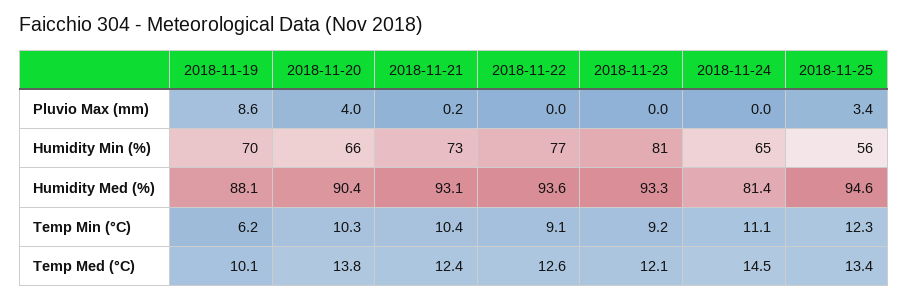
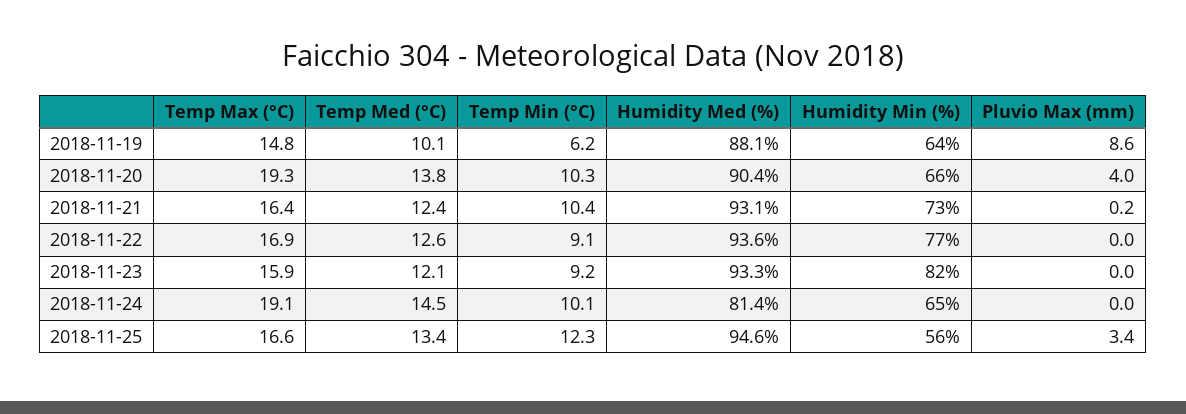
  {
    "2018-11-19": {
      "Pluvio Max (mm)": 8.6,
-     "Humidity Min (%)": 70,
+     "Humidity Min (%)": 64,
      "Humidity Med (%)": 88.1,
      "Temp Min (°C)": 6.2,
-     "Temp Med (°C)": 10.1
+     "Temp Med (°C)": 10.1,
+     "Temp Max (°C)": 14.8
    },
    "2018-11-20": {
      "Pluvio Max (mm)": 4,
      "Humidity Min (%)": 66,
      "Humidity Med (%)": 90.4,
      "Temp Min (°C)": 10.3,
-     "Temp Med (°C)": 13.8
+     "Temp Med (°C)": 13.8,
+     "Temp Max (°C)": 19.3
    },
    "2018-11-21": {
      "Pluvio Max (mm)": 0.2,
      "Humidity Min (%)": 73,
      "Humidity Med (%)": 93.1,
      "Temp Min (°C)": 10.4,
-     "Temp Med (°C)": 12.4
+     "Temp Med (°C)": 12.4,
+     "Temp Max (°C)": 16.4
    },
    "2018-11-22": {
      "Pluvio Max (mm)": 0,
      "Humidity Min (%)": 77,
      "Humidity Med (%)": 93.6,
      "Temp Min (°C)": 9.1,
-     "Temp Med (°C)": 12.6
+     "Temp Med (°C)": 12.6,
+     "Temp Max (°C)": 16.9
    },
    "2018-11-23": {
      "Pluvio Max (mm)": 0,
-     "Humidity Min (%)": 81,
+     "Humidity Min (%)": 82,
      "Humidity Med (%)": 93.3,
      "Temp Min (°C)": 9.2,
-     "Temp Med (°C)": 12.1
+     "Temp Med (°C)": 12.1,
+     "Temp Max (°C)": 15.9
    },
    "2018-11-24": {
      "Pluvio Max (mm)": 0,
      "Humidity Min (%)": 65,
      "Humidity Med (%)": 81.4,
-     "Temp Min (°C)": 11.1,
+     "Temp Min (°C)": 10.1,
-     "Temp Med (°C)": 14.5
+     "Temp Med (°C)": 14.5,
+     "Temp Max (°C)": 19.1
    },
    "2018-11-25": {
      "Pluvio Max (mm)": 3.4,
      "Humidity Min (%)": 56,
      "Humidity Med (%)": 94.6,
      "Temp Min (°C)": 12.3,
-     "Temp Med (°C)": 13.4
+     "Temp Med (°C)": 13.4,
+     "Temp Max (°C)": 16.6
    }
  }

